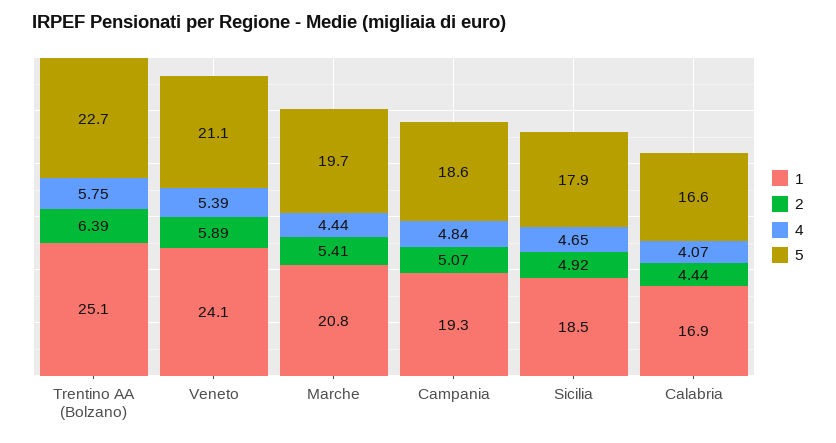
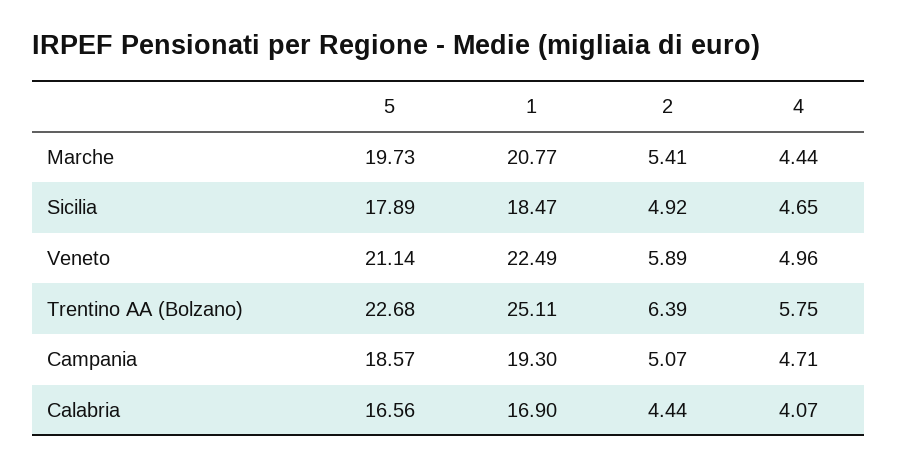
  {
    "1": {
      "Trentino AA (Bolzano)": 25.11,
-     "Veneto": 24.1,
+     "Veneto": 22.49,
      "Marche": 20.77,
      "Campania": 19.3,
      "Sicilia": 18.47,
      "Calabria": 16.9
    },
    "2": {
      "Trentino AA (Bolzano)": 6.39,
      "Veneto": 5.89,
      "Marche": 5.41,
      "Campania": 5.07,
      "Sicilia": 4.92,
      "Calabria": 4.44
    },
    "4": {
      "Trentino AA (Bolzano)": 5.75,
-     "Veneto": 5.39,
+     "Veneto": 4.96,
      "Marche": 4.44,
-     "Campania": 4.84,
+     "Campania": 4.71,
      "Sicilia": 4.65,
      "Calabria": 4.07
    },
    "5": {
      "Trentino AA (Bolzano)": 22.68,
      "Veneto": 21.14,
      "Marche": 19.73,
      "Campania": 18.57,
      "Sicilia": 17.89,
      "Calabria": 16.56
    }
  }

